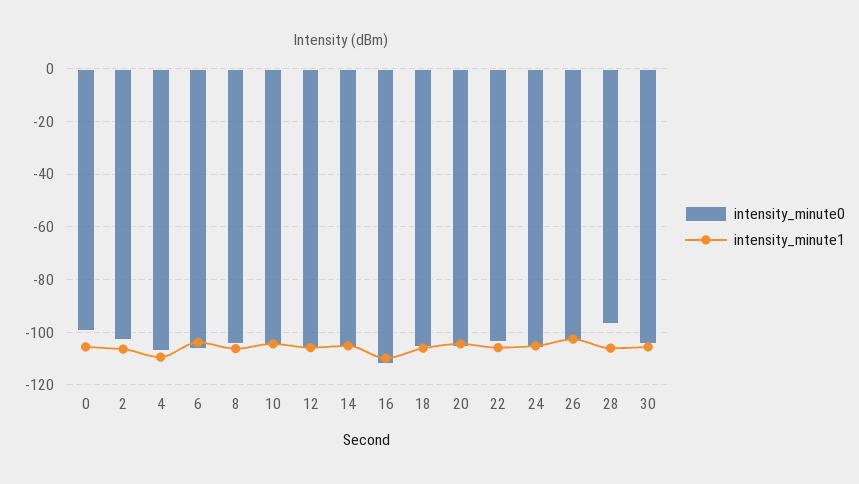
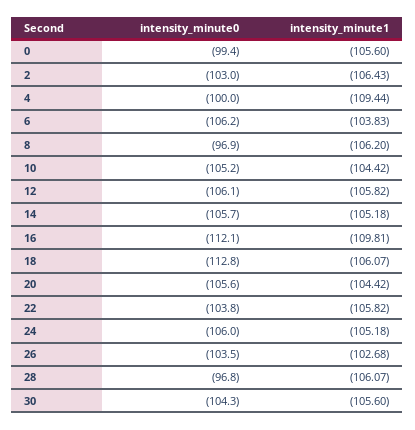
  {
    "intensity_minute0": {
      "0": -99.4,
      "2": -103,
-     "4": -107.5,
+     "4": -100,
      "6": -106.2,
-     "8": -105,
+     "8": -96.9,
      "10": -105.2,
      "12": -106.1,
      "14": -105.7,
      "16": -112.1,
-     "18": -105,
+     "18": -112.8,
      "20": -105.6,
      "22": -103.8,
      "24": -106,
      "26": -103.5,
      "28": -96.8,
      "30": -104.3
    },
    "intensity_minute1": {
      "0": -105.6,
      "2": -106.43,
      "4": -109.44,
      "6": -103.83,
      "8": -106.2,
      "10": -104.42,
      "12": -105.82,
      "14": -105.18,
      "16": -109.81,
      "18": -106.07,
      "20": -104.42,
      "22": -105.82,
      "24": -105.18,
      "26": -102.68,
      "28": -106.07,
      "30": -105.6
    }
  }

